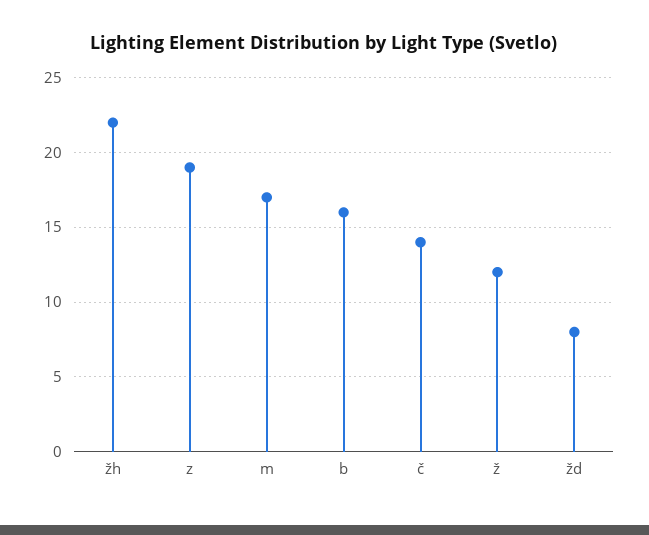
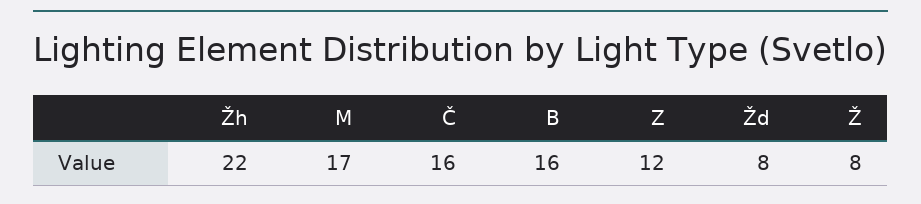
  {
    "žh": 22,
-   "z": 19,
+   "z": 12,
    "m": 17,
    "b": 16,
-   "č": 14,
+   "č": 16,
-   "ž": 12,
+   "ž": 8,
    "žd": 8
  }

